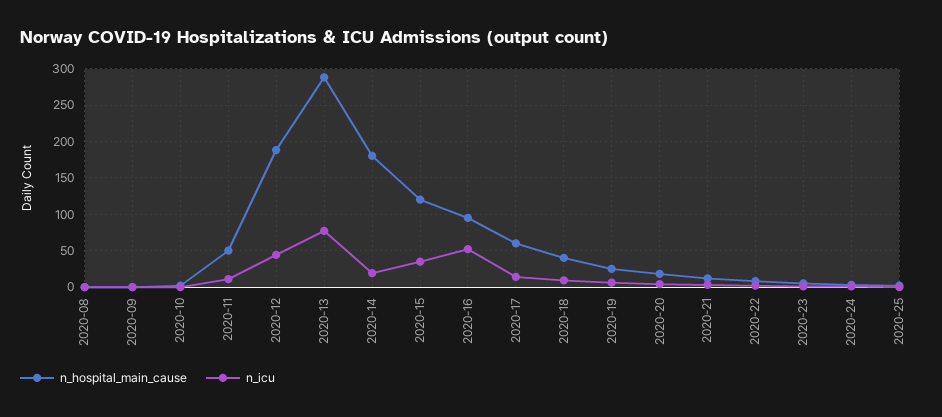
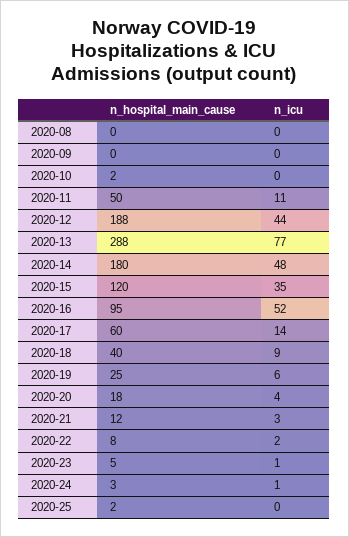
  {
    "n_hospital_main_cause": {
      "2020-08": 0,
      "2020-09": 0,
      "2020-10": 2,
      "2020-11": 50,
      "2020-12": 188,
      "2020-13": 288,
      "2020-14": 180,
      "2020-15": 120,
      "2020-16": 95,
      "2020-17": 60,
      "2020-18": 40,
      "2020-19": 25,
      "2020-20": 18,
      "2020-21": 12,
      "2020-22": 8,
      "2020-23": 5,
      "2020-24": 3,
      "2020-25": 2
    },
    "n_icu": {
      "2020-08": 0,
      "2020-09": 0,
      "2020-10": 0,
      "2020-11": 11,
      "2020-12": 44,
      "2020-13": 77,
-     "2020-14": 20,
+     "2020-14": 48,
      "2020-15": 35,
      "2020-16": 52,
      "2020-17": 14,
      "2020-18": 9,
      "2020-19": 6,
      "2020-20": 4,
      "2020-21": 3,
      "2020-22": 2,
      "2020-23": 1,
      "2020-24": 1,
      "2020-25": 0
    }
  }

